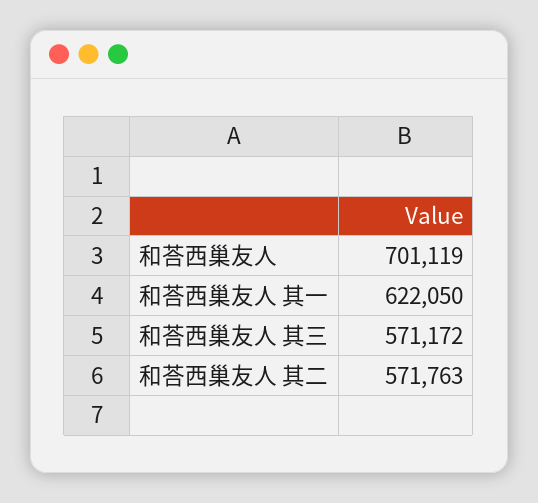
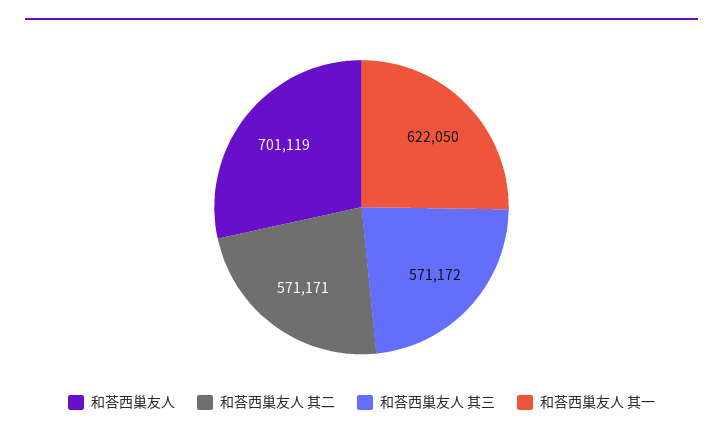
  {
    "和荅西巢友人": 701119,
    "和荅西巢友人 其一": 622050,
    "和荅西巢友人 其三": 571172,
-   "和荅西巢友人 其二": 571763
+   "和荅西巢友人 其二": 571171
  }

